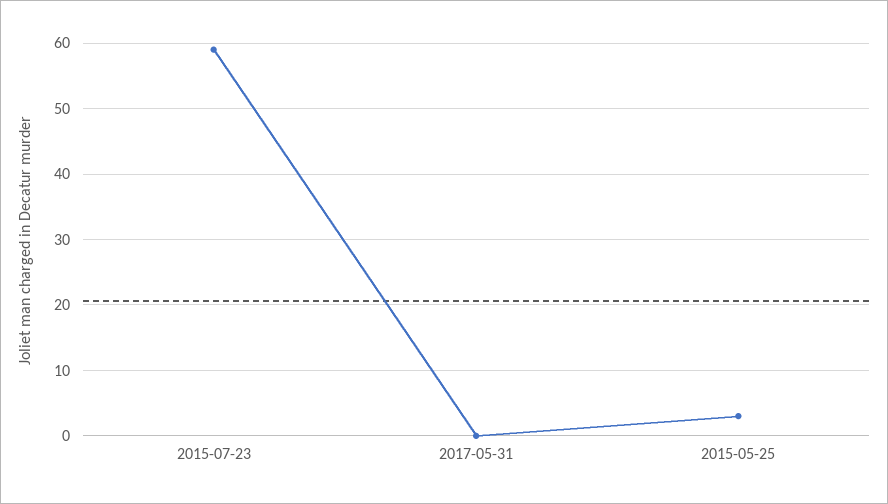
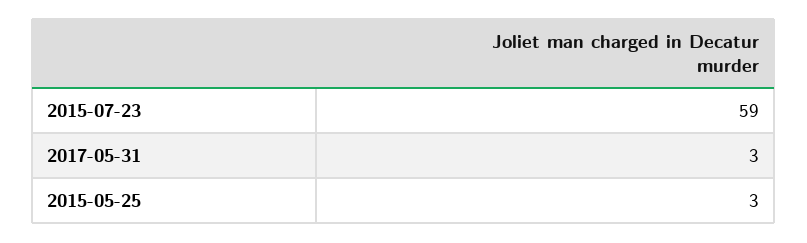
  {
    "2015-07-23": 59,
-   "2017-05-31": 0,
+   "2017-05-31": 3,
    "2015-05-25": 3
  }

